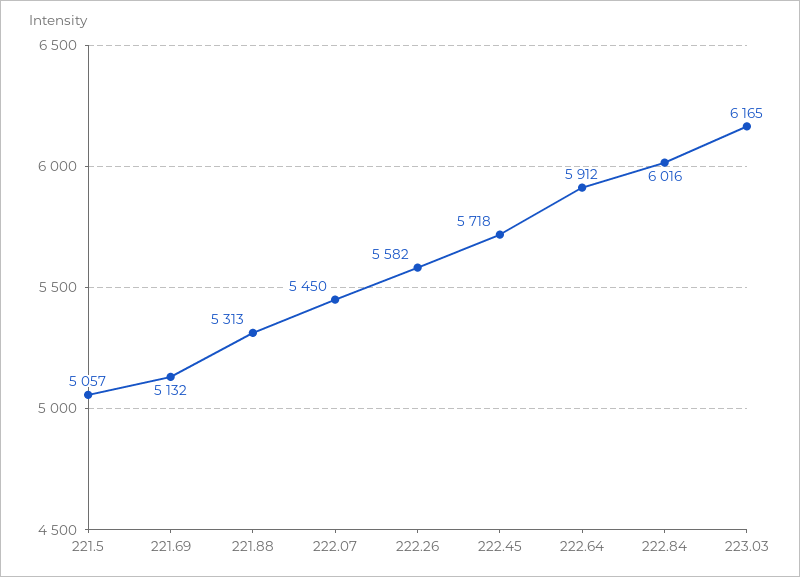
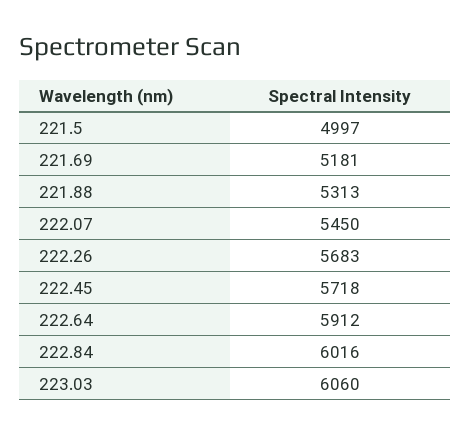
  {
-   "221.5": 5057,
+   "221.5": 4997,
-   "221.69": 5132,
+   "221.69": 5181,
    "221.88": 5313,
    "222.07": 5450,
-   "222.26": 5582,
+   "222.26": 5683,
    "222.45": 5718,
    "222.64": 5912,
    "222.84": 6016,
-   "223.03": 6165
+   "223.03": 6060
  }

